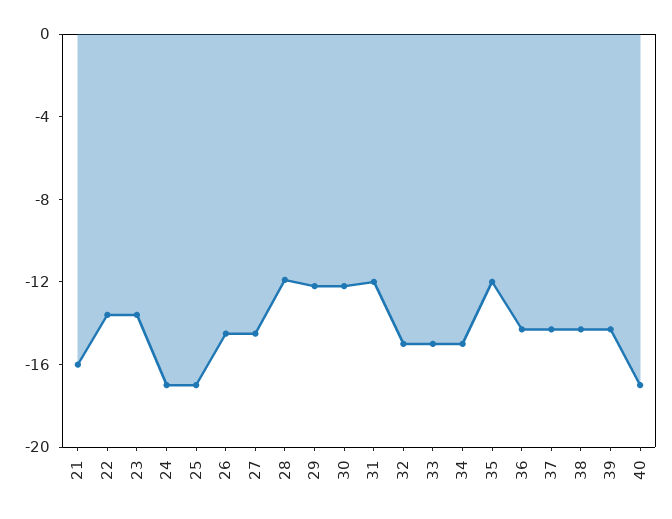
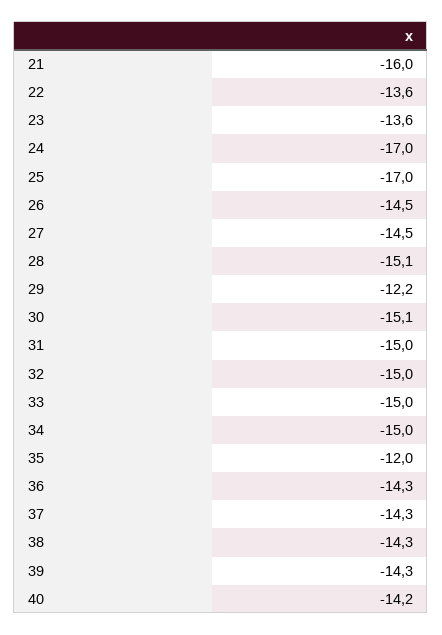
  {
    "21": -16,
    "22": -13.6,
    "23": -13.6,
    "24": -17,
    "25": -17,
    "26": -14.5,
    "27": -14.5,
-   "28": -12,
+   "28": -15.1,
    "29": -12.2,
-   "30": -12,
+   "30": -15.1,
-   "31": -12,
+   "31": -15,
    "32": -15,
    "33": -15,
    "34": -15,
    "35": -12,
    "36": -14.3,
    "37": -14.3,
    "38": -14.3,
    "39": -14.3,
-   "40": -17
+   "40": -14.2
  }

